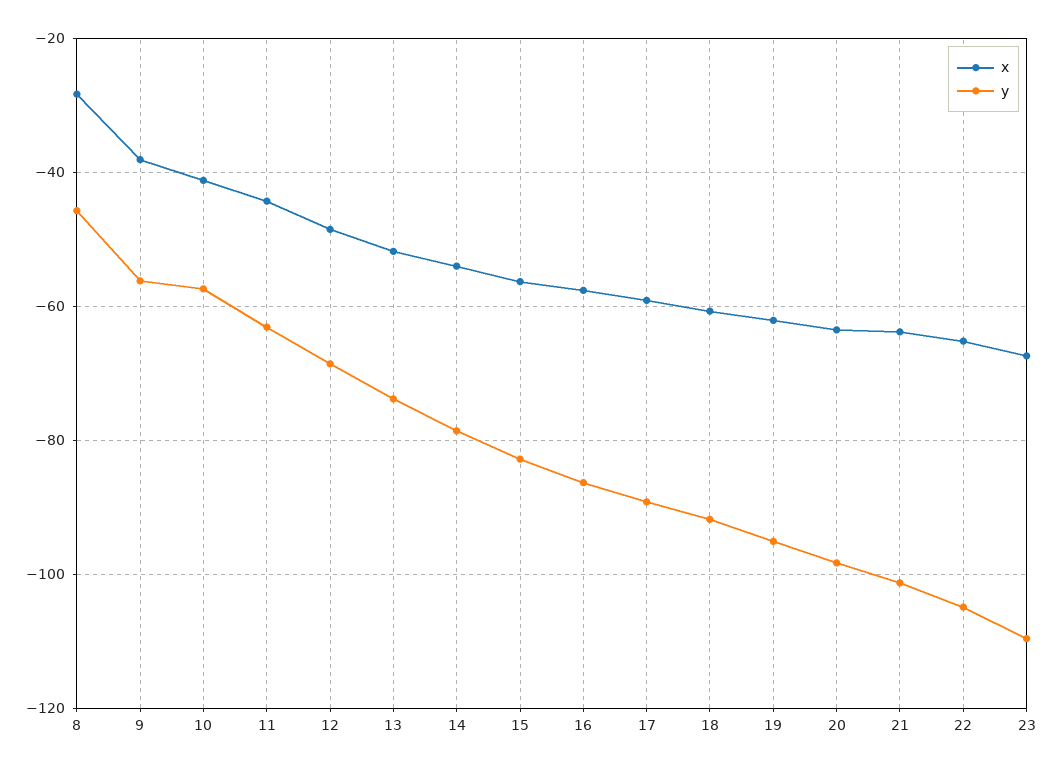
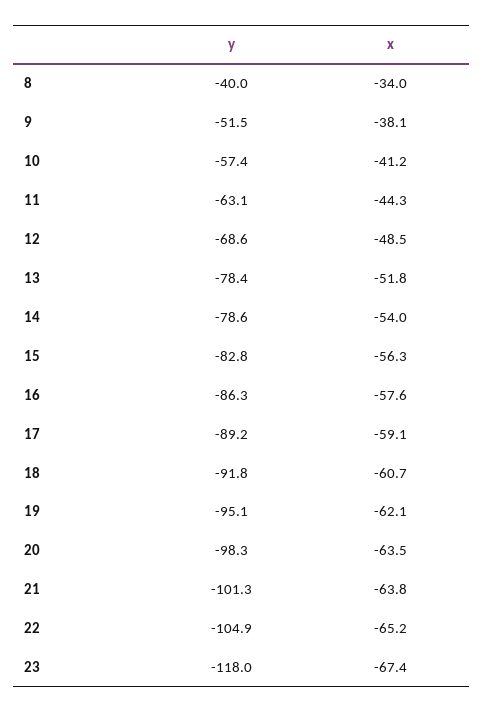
  {
    "x": {
-     "8": -28,
+     "8": -34,
      "9": -38.1,
      "10": -41.2,
      "11": -44.3,
      "12": -48.5,
      "13": -51.8,
      "14": -54,
      "15": -56.3,
      "16": -57.6,
      "17": -59.1,
      "18": -60.7,
      "19": -62.1,
      "20": -63.5,
      "21": -63.8,
      "22": -65.2,
      "23": -67.4
    },
    "y": {
-     "8": -46,
+     "8": -40,
-     "9": -56,
+     "9": -51.5,
      "10": -57.4,
      "11": -63.1,
      "12": -68.6,
-     "13": -74,
+     "13": -78.4,
      "14": -78.6,
      "15": -82.8,
      "16": -86.3,
      "17": -89.2,
      "18": -91.8,
      "19": -95.1,
      "20": -98.3,
      "21": -101.3,
      "22": -104.9,
-     "23": -110
+     "23": -118
    }
  }

